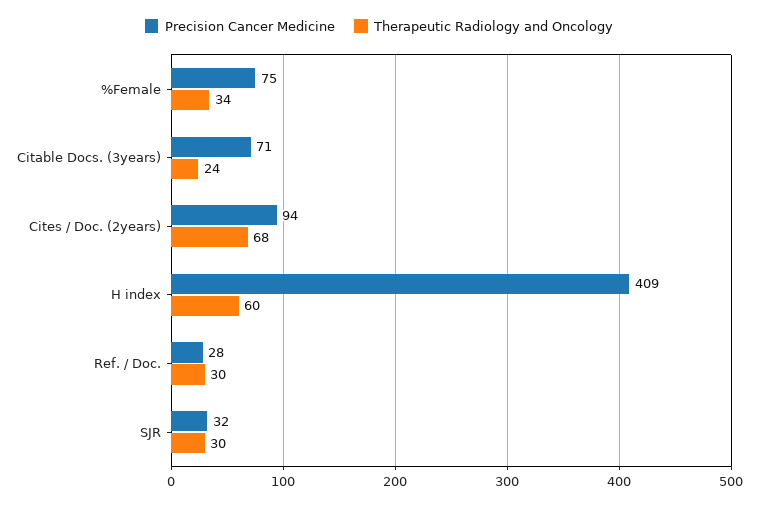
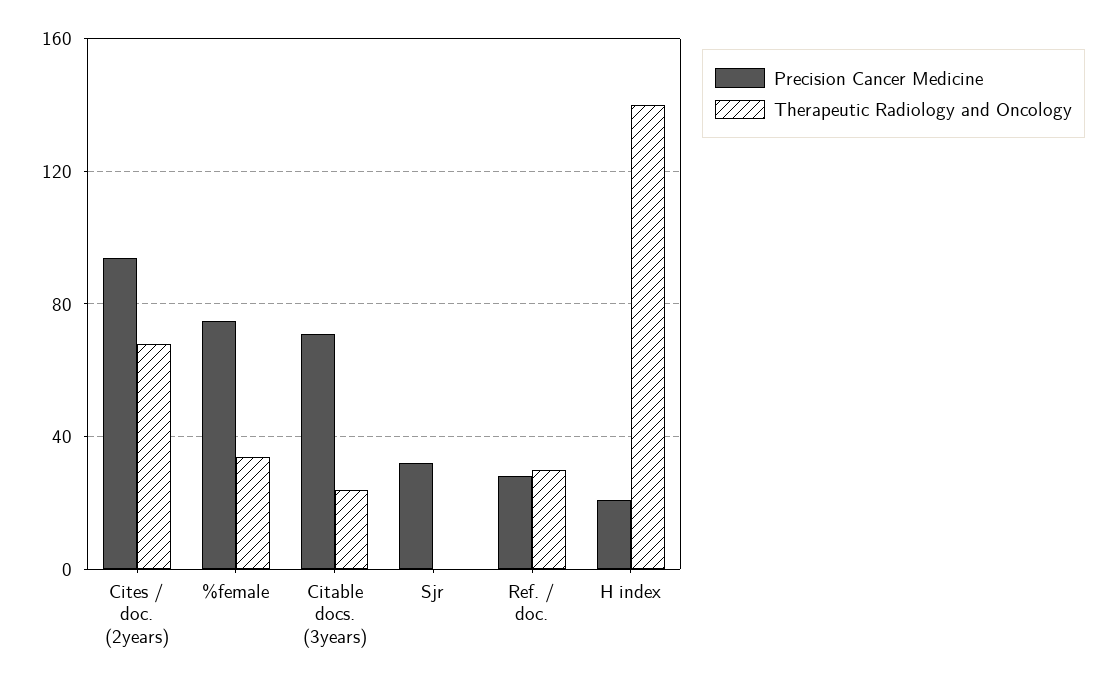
  {
    "Precision Cancer Medicine": {
      "%Female": 75,
      "Citable Docs. (3years)": 71,
      "Cites / Doc. (2years)": 94,
-     "H index": 409,
+     "H index": 20,
      "Ref. / Doc.": 28,
      "SJR": 32
    },
    "Therapeutic Radiology and Oncology": {
      "%Female": 34,
      "Citable Docs. (3years)": 24,
      "Cites / Doc. (2years)": 68,
-     "H index": 60,
+     "H index": 140,
      "Ref. / Doc.": 30,
-     "SJR": 30
+     "SJR": 0
    }
  }

